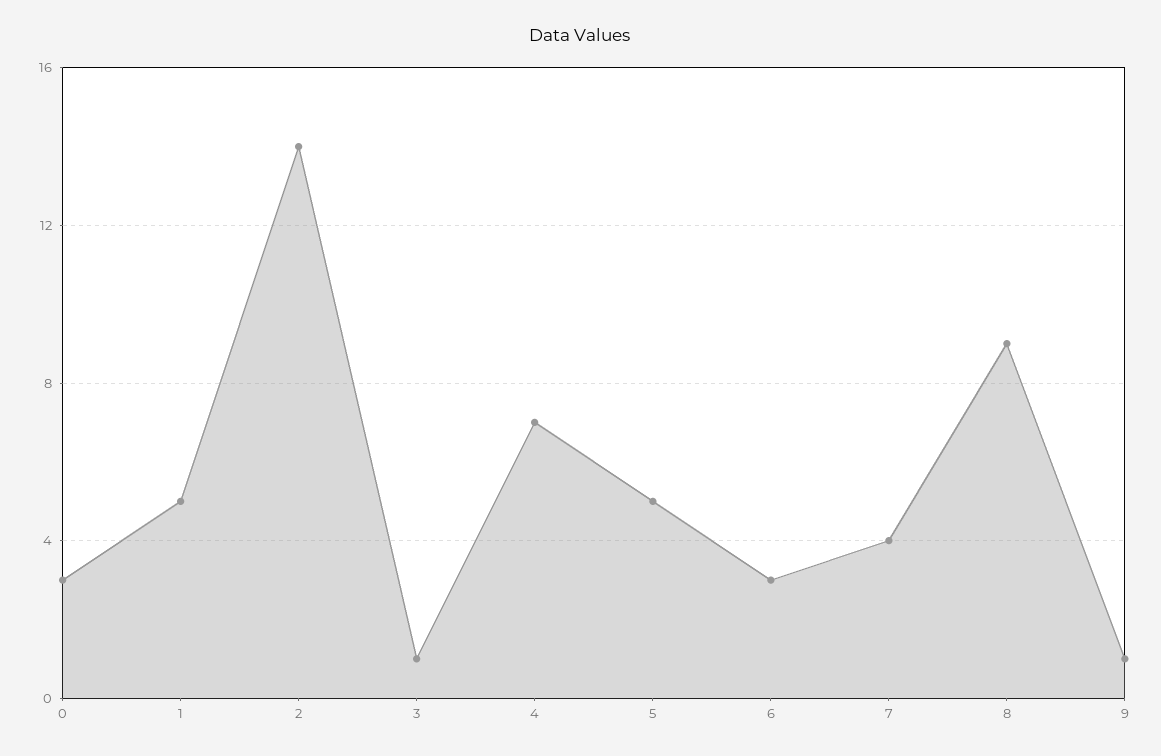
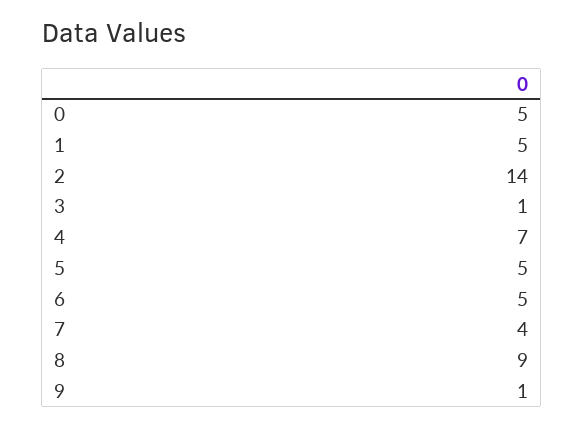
  {
-   "0": 3,
+   "0": 5,
    "1": 5,
    "2": 14,
    "3": 1,
    "4": 7,
    "5": 5,
-   "6": 3,
+   "6": 5,
    "7": 4,
    "8": 9,
    "9": 1
  }

